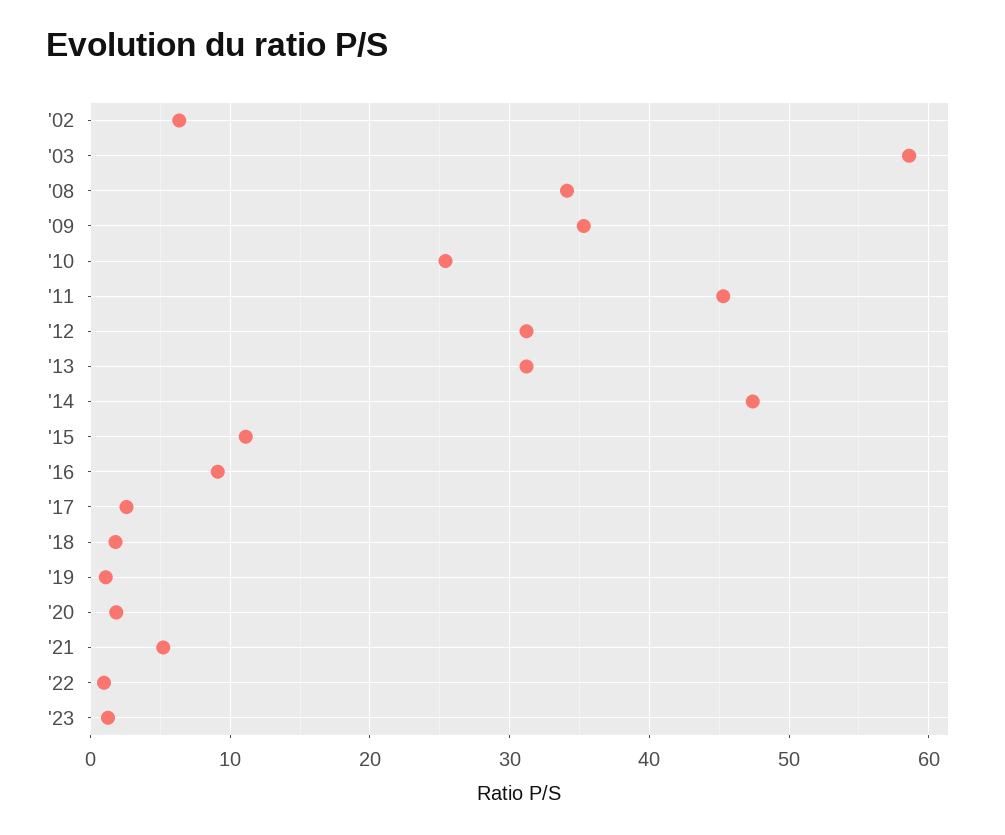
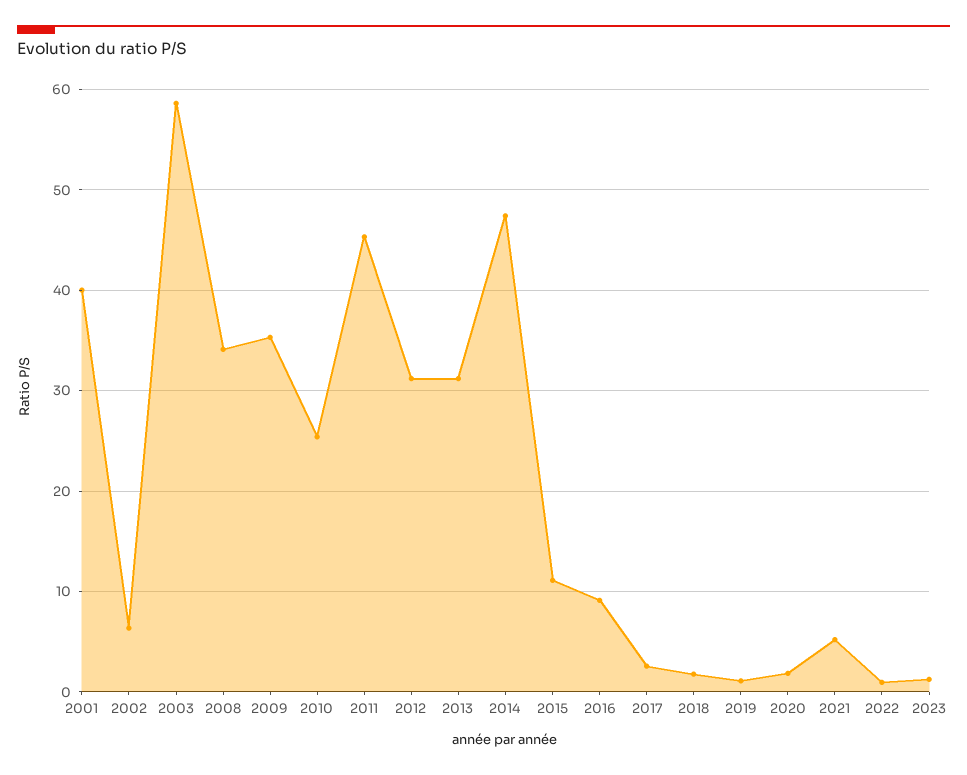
  {
    "'02": 6,
    "'03": 59,
    "'08": 34,
    "'09": 35,
    "'10": 25,
    "'11": 45,
    "'12": 31,
    "'13": 31,
    "'14": 47,
    "'15": 11,
    "'16": 9,
    "'17": 3,
    "'18": 2,
    "'19": 1,
    "'20": 2,
    "'21": 5,
    "'22": 1,
-   "'23": 1
+   "'23": 1,
+   "2001": 40
  }

